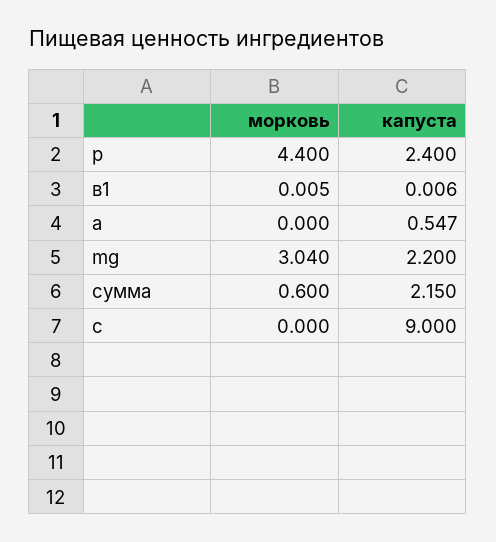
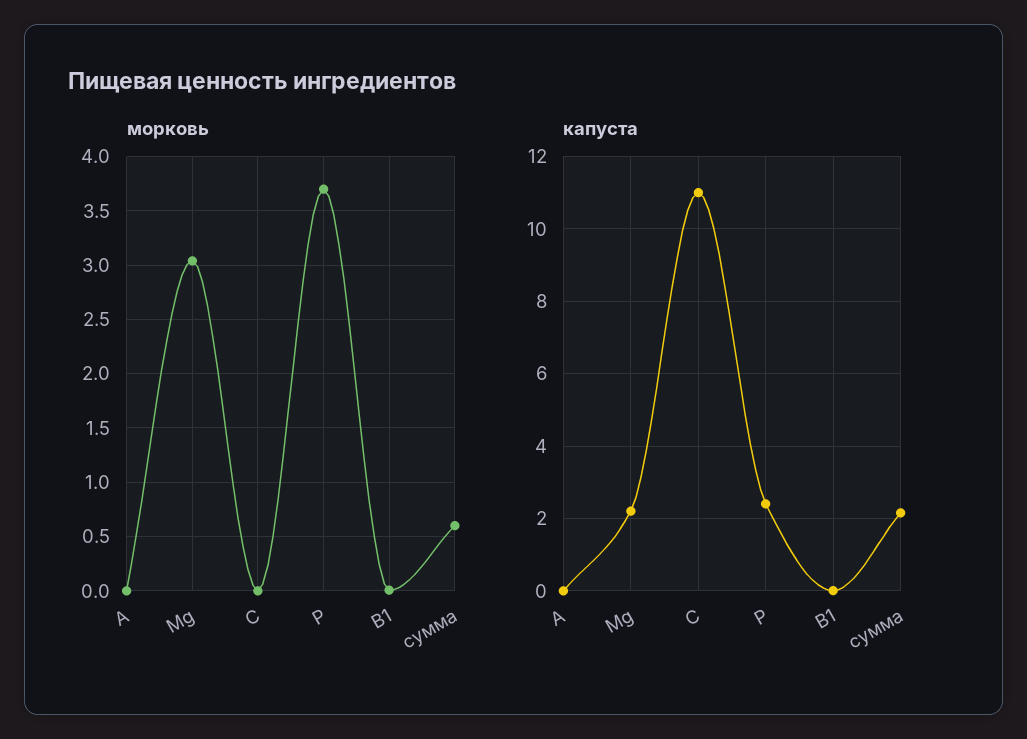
  {
    "морковь": {
-     "р": 4.4,
+     "р": 3.7,
      "в1": 0.005,
      "а": 0,
      "mg": 3.04,
      "сумма": 0.6,
      "с": 0
    },
    "капуста": {
      "р": 2.4,
      "в1": 0.006,
-     "а": 0.547,
+     "а": 0,
      "mg": 2.2,
      "сумма": 2.15,
-     "с": 9
+     "с": 11
    }
  }

